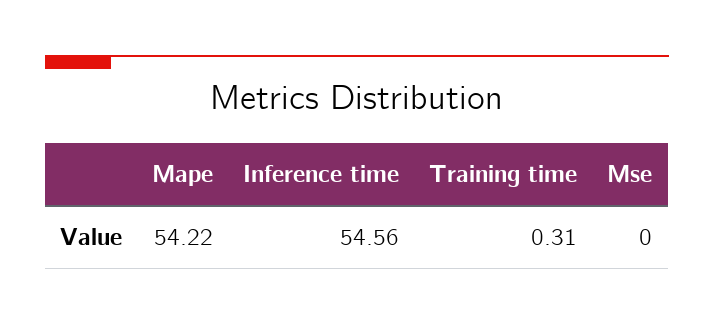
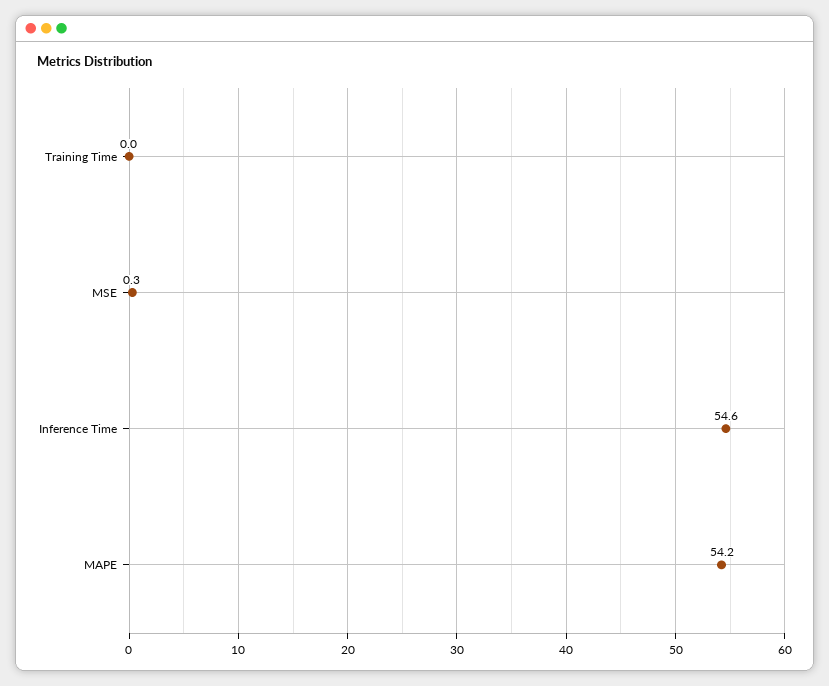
  {
    "Mape": 54.22,
    "Inference time": 54.56,
-   "Training time": 0.31,
+   "Training time": 0,
-   "Mse": 0
+   "Mse": 0.3
  }

